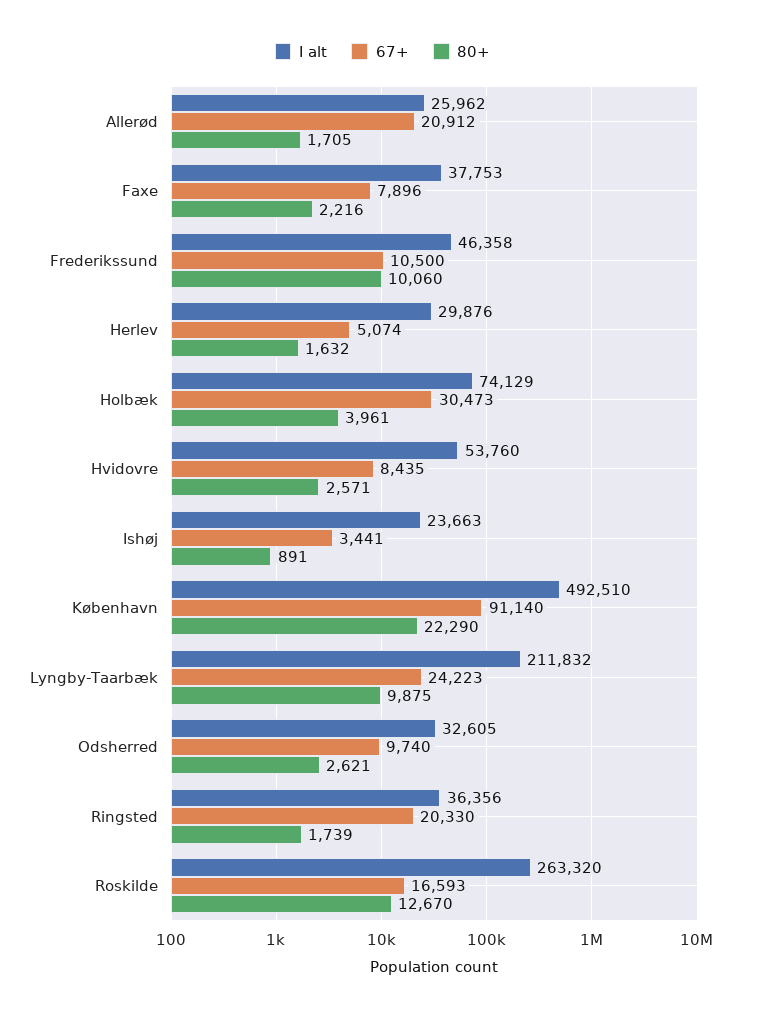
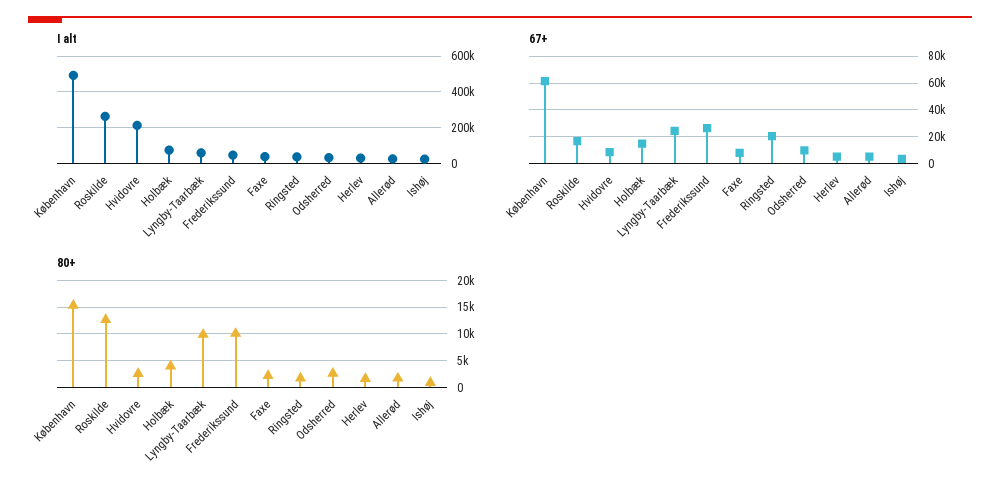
  {
    "I alt": {
      "Allerød": 25962,
      "Faxe": 37753,
      "Frederikssund": 46358,
      "Herlev": 29876,
      "Holbæk": 74129,
-     "Hvidovre": 53760,
+     "Hvidovre": 200000,
      "Ishøj": 23663,
      "København": 492510,
-     "Lyngby-Taarbæk": 211832,
+     "Lyngby-Taarbæk": 50000,
      "Odsherred": 32605,
      "Ringsted": 36356,
      "Roskilde": 263320
    },
    "67+": {
-     "Allerød": 20912,
+     "Allerød": 5000,
      "Faxe": 7896,
-     "Frederikssund": 10500,
+     "Frederikssund": 25000,
      "Herlev": 5074,
-     "Holbæk": 30473,
+     "Holbæk": 15000,
      "Hvidovre": 8435,
      "Ishøj": 3441,
-     "København": 91140,
+     "København": 60000,
      "Lyngby-Taarbæk": 24223,
      "Odsherred": 9740,
      "Ringsted": 20330,
      "Roskilde": 16593
    },
    "80+": {
      "Allerød": 1705,
      "Faxe": 2216,
      "Frederikssund": 10060,
      "Herlev": 1632,
      "Holbæk": 3961,
      "Hvidovre": 2571,
      "Ishøj": 891,
-     "København": 22290,
+     "København": 15000,
      "Lyngby-Taarbæk": 9875,
      "Odsherred": 2621,
      "Ringsted": 1739,
      "Roskilde": 12670
    }
  }

